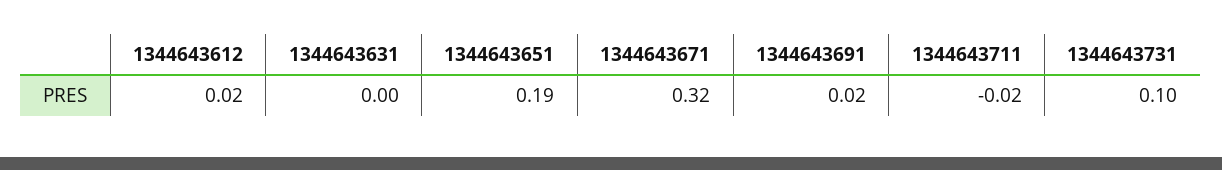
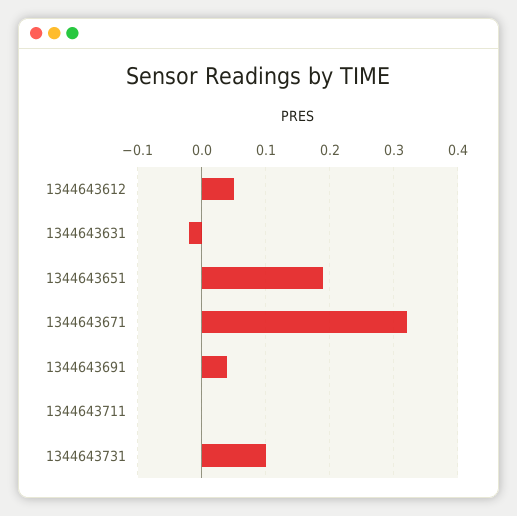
  {
-   "1344643612": 0.02,
+   "1344643612": 0.05,
-   "1344643631": 0,
+   "1344643631": -0.02,
    "1344643651": 0.19,
    "1344643671": 0.32,
-   "1344643691": 0.02,
+   "1344643691": 0.04,
-   "1344643711": -0.02,
+   "1344643711": 0,
    "1344643731": 0.1
  }

